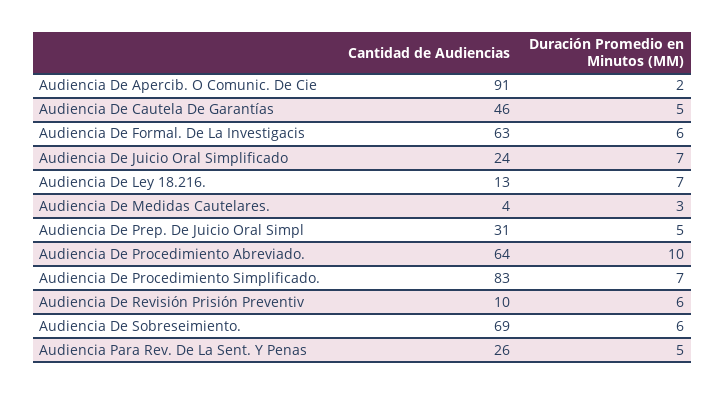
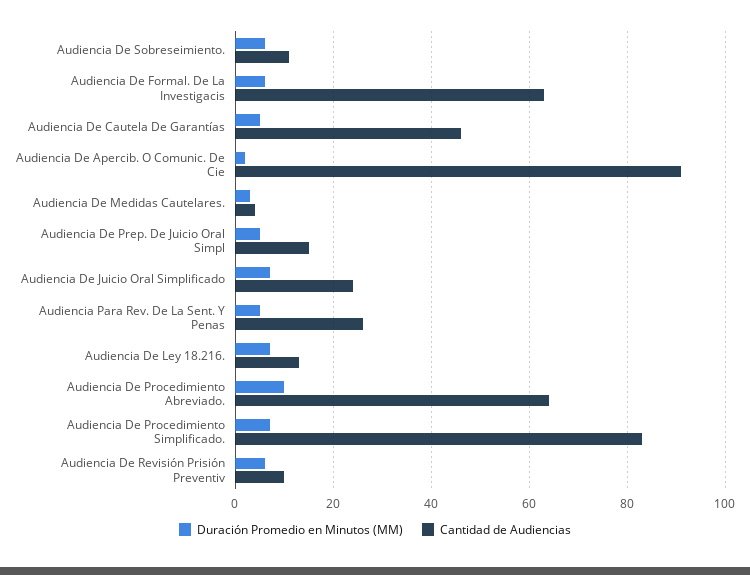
  {
    "Cantidad de Audiencias": {
      "Audiencia De Apercib. O Comunic. De Cie": 91,
      "Audiencia De Cautela De Garantías": 46,
      "Audiencia De Formal. De La Investigacis": 63,
      "Audiencia De Juicio Oral Simplificado": 24,
      "Audiencia De Ley 18.216.": 13,
      "Audiencia De Medidas Cautelares.": 4,
-     "Audiencia De Prep. De Juicio Oral Simpl": 31,
+     "Audiencia De Prep. De Juicio Oral Simpl": 15,
      "Audiencia De Procedimiento Abreviado.": 64,
      "Audiencia De Procedimiento Simplificado.": 83,
      "Audiencia De Revisión Prisión Preventiv": 10,
-     "Audiencia De Sobreseimiento.": 69,
+     "Audiencia De Sobreseimiento.": 10,
      "Audiencia Para Rev. De La Sent. Y Penas": 26
    },
    "Duración Promedio en Minutos (MM)": {
      "Audiencia De Apercib. O Comunic. De Cie": 2,
      "Audiencia De Cautela De Garantías": 5,
      "Audiencia De Formal. De La Investigacis": 6,
      "Audiencia De Juicio Oral Simplificado": 7,
      "Audiencia De Ley 18.216.": 7,
      "Audiencia De Medidas Cautelares.": 3,
      "Audiencia De Prep. De Juicio Oral Simpl": 5,
      "Audiencia De Procedimiento Abreviado.": 10,
      "Audiencia De Procedimiento Simplificado.": 7,
      "Audiencia De Revisión Prisión Preventiv": 6,
      "Audiencia De Sobreseimiento.": 6,
      "Audiencia Para Rev. De La Sent. Y Penas": 5
    }
  }

